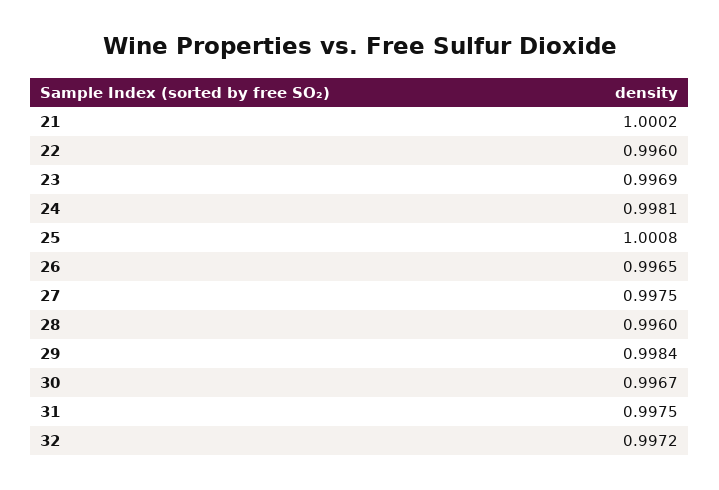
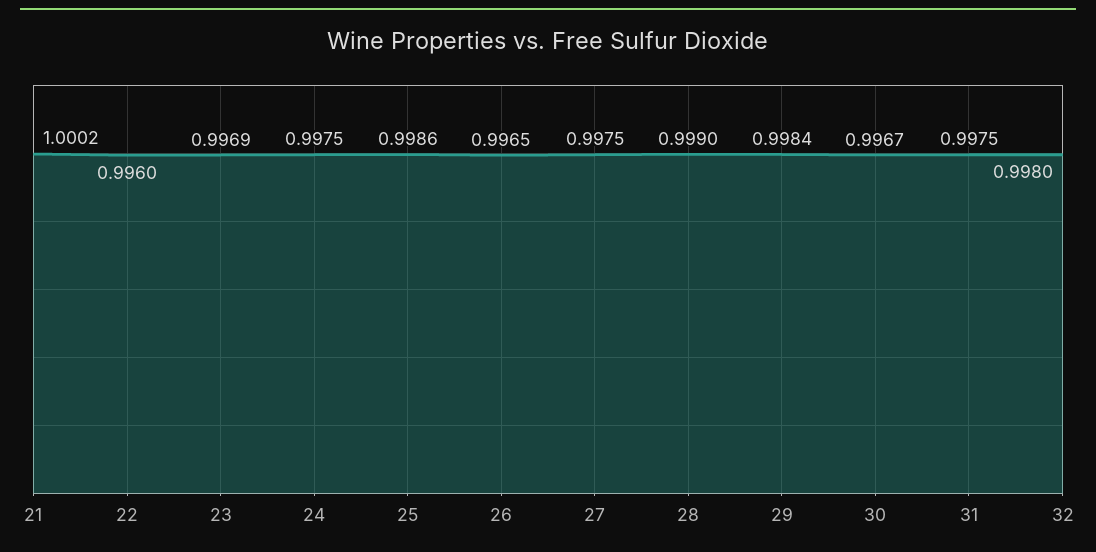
  {
    "21": 1.0002,
    "22": 0.996,
    "23": 0.9969,
-   "24": 0.9981,
+   "24": 0.9975,
-   "25": 1.0008,
+   "25": 0.9986,
    "26": 0.9965,
    "27": 0.9975,
-   "28": 0.996,
+   "28": 0.999,
    "29": 0.9984,
    "30": 0.9967,
    "31": 0.9975,
-   "32": 0.9972
+   "32": 0.998
  }

